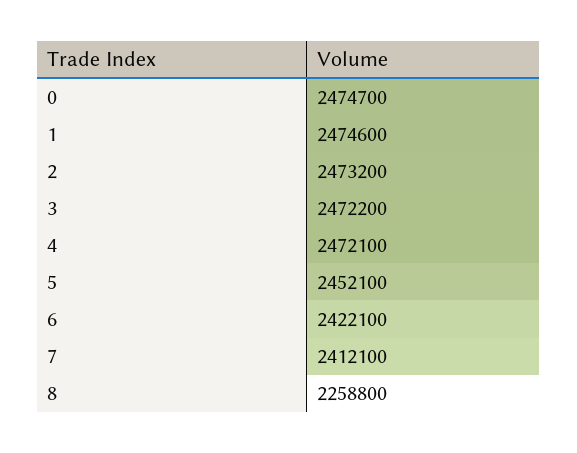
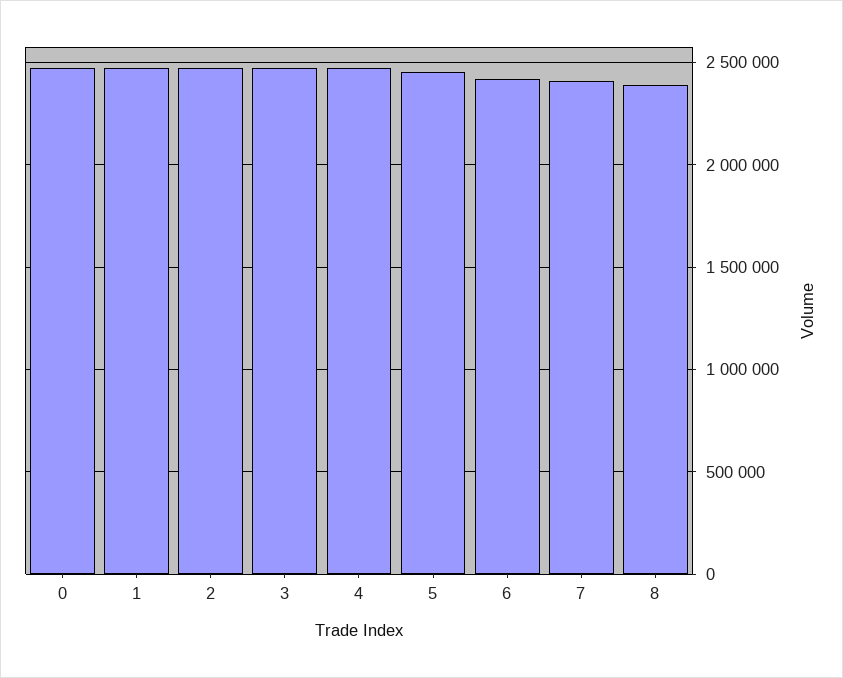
  {
    "0": 2474700,
    "1": 2474600,
    "2": 2473200,
    "3": 2472200,
    "4": 2472100,
    "5": 2452100,
    "6": 2422100,
    "7": 2412100,
-   "8": 2258800
+   "8": 2400000
  }

